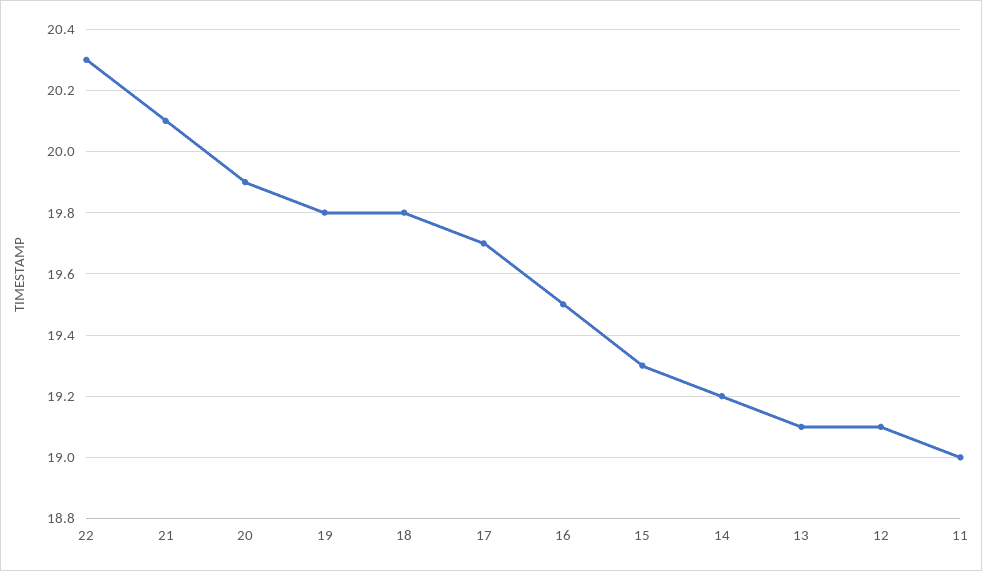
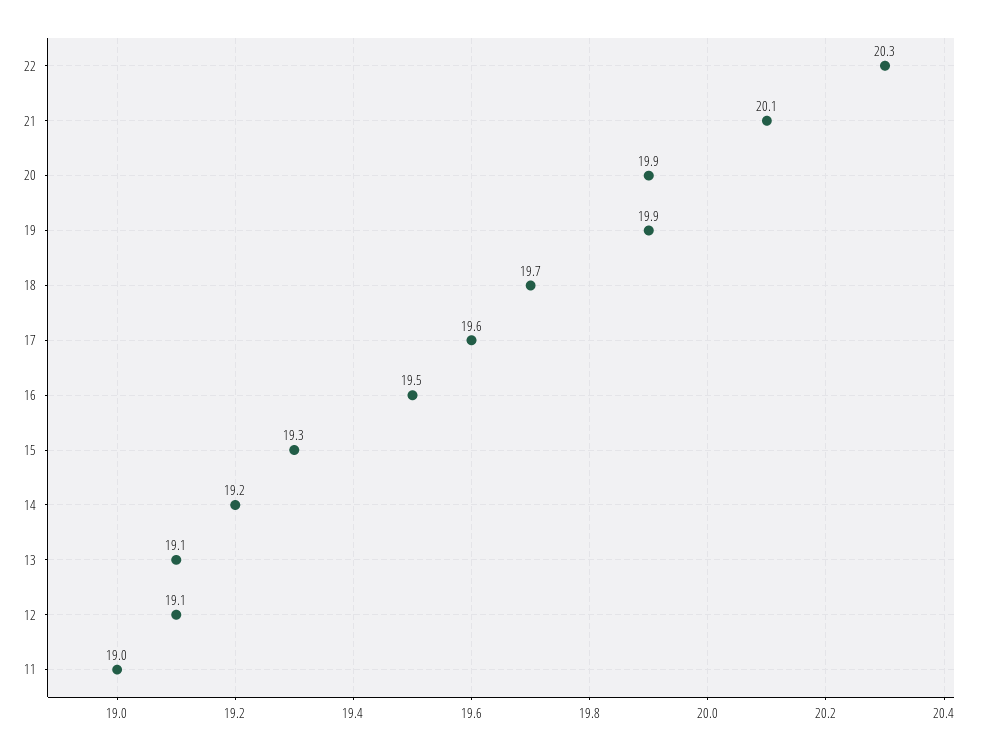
  {
    "22": 20.3,
    "21": 20.1,
    "20": 19.9,
-   "19": 19.8,
+   "19": 19.9,
-   "18": 19.8,
+   "18": 19.7,
-   "17": 19.7,
+   "17": 19.6,
    "16": 19.5,
    "15": 19.3,
    "14": 19.2,
    "13": 19.1,
    "12": 19.1,
    "11": 19
  }

